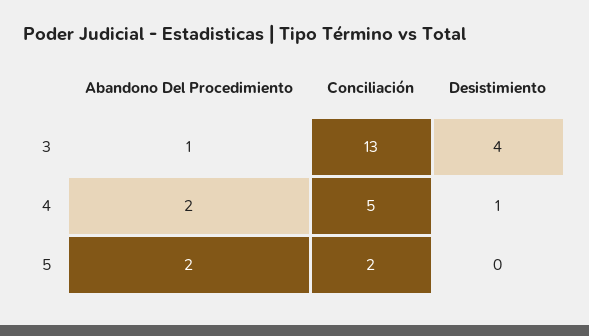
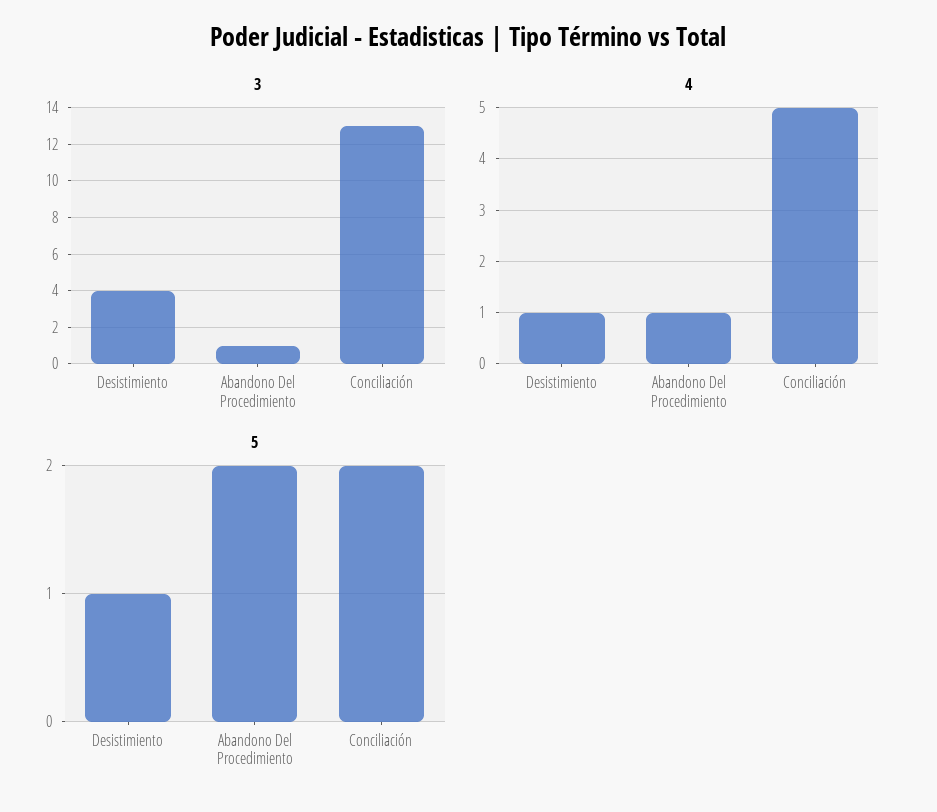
  {
    "3": {
      "Abandono Del Procedimiento": 1,
      "Conciliación": 13,
      "Desistimiento": 4
    },
    "4": {
-     "Abandono Del Procedimiento": 2,
+     "Abandono Del Procedimiento": 1,
      "Conciliación": 5,
      "Desistimiento": 1
    },
    "5": {
      "Abandono Del Procedimiento": 2,
      "Conciliación": 2,
-     "Desistimiento": 0
+     "Desistimiento": 1
    }
  }

